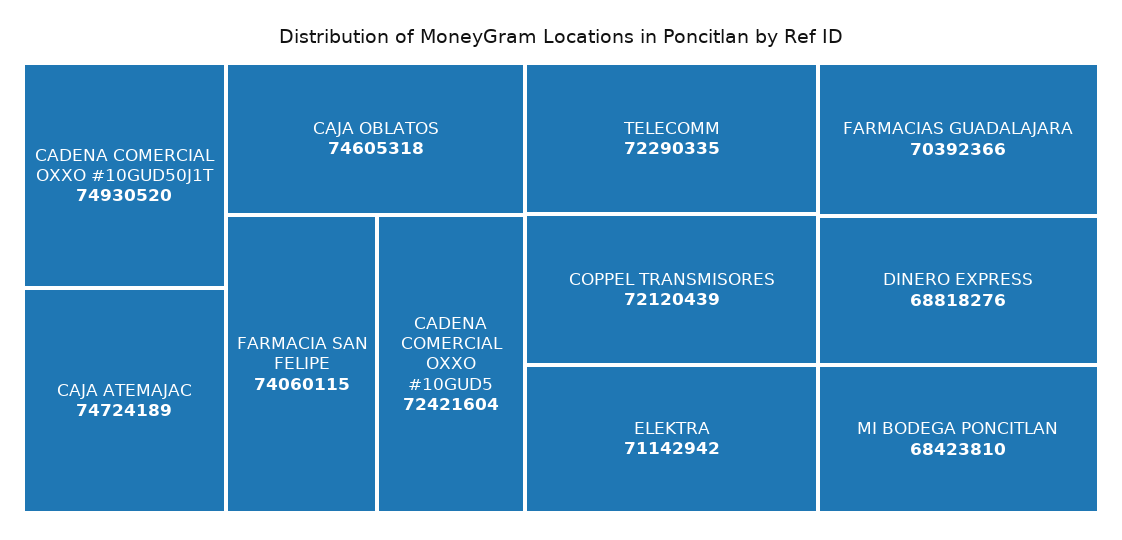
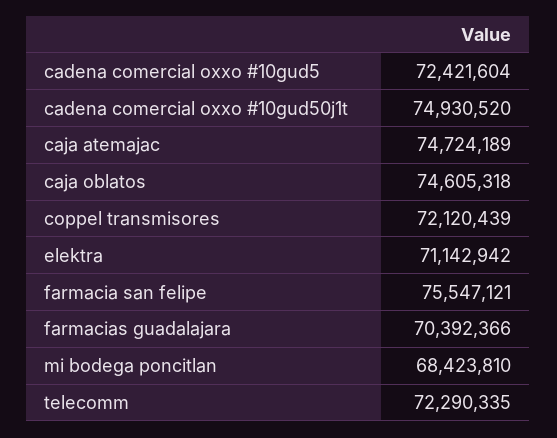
  {
    "CADENA COMERCIAL OXXO #10GUD50J1T": 74930520,
    "CAJA ATEMAJAC": 74724189,
    "CAJA OBLATOS": 74605318,
-   "FARMACIA SAN FELIPE": 74060115,
+   "FARMACIA SAN FELIPE": 75547121,
    "CADENA COMERCIAL OXXO #10GUD5": 72421604,
    "TELECOMM": 72290335,
    "COPPEL TRANSMISORES": 72120439,
    "ELEKTRA": 71142942,
    "FARMACIAS GUADALAJARA": 70392366,
-   "DINERO EXPRESS": 68818276,
    "MI BODEGA PONCITLAN": 68423810
  }

